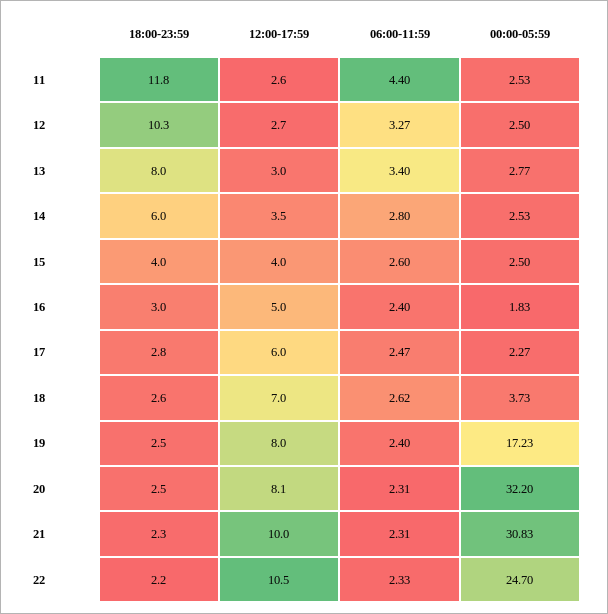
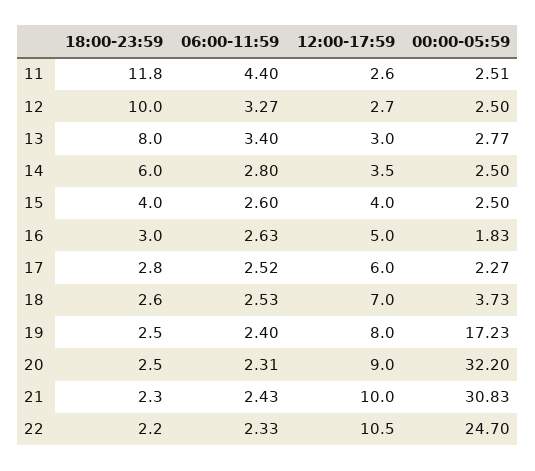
  {
    "18:00-23:59": {
      "11": 11.8,
-     "12": 10.3,
+     "12": 10,
      "13": 8,
      "14": 6,
      "15": 4,
      "16": 3,
      "17": 2.8,
      "18": 2.6,
      "19": 2.5,
      "20": 2.5,
      "21": 2.3,
      "22": 2.2
    },
    "12:00-17:59": {
      "11": 2.6,
      "12": 2.7,
      "13": 3,
      "14": 3.5,
      "15": 4,
      "16": 5,
      "17": 6,
      "18": 7,
      "19": 8,
-     "20": 8.1,
+     "20": 9,
      "21": 10,
      "22": 10.5
    },
    "06:00-11:59": {
      "11": 4.4,
      "12": 3.27,
      "13": 3.4,
      "14": 2.8,
      "15": 2.6,
-     "16": 2.4,
+     "16": 2.63,
-     "17": 2.47,
+     "17": 2.52,
-     "18": 2.62,
+     "18": 2.53,
      "19": 2.4,
      "20": 2.31,
-     "21": 2.31,
+     "21": 2.43,
      "22": 2.33
    },
    "00:00-05:59": {
-     "11": 2.53,
+     "11": 2.51,
      "12": 2.5,
      "13": 2.77,
-     "14": 2.53,
+     "14": 2.5,
      "15": 2.5,
      "16": 1.83,
      "17": 2.27,
      "18": 3.73,
      "19": 17.23,
      "20": 32.2,
      "21": 30.83,
      "22": 24.7
    }
  }

